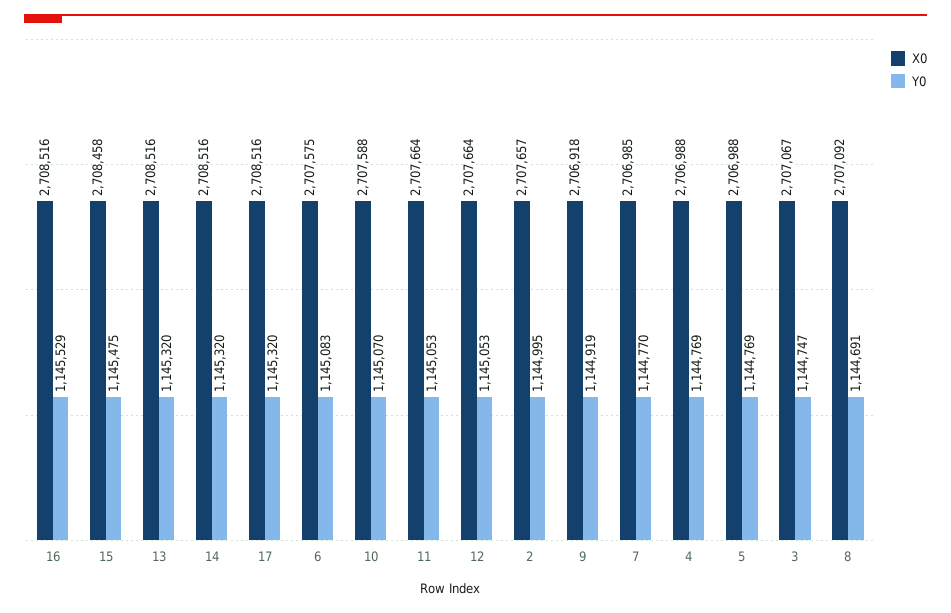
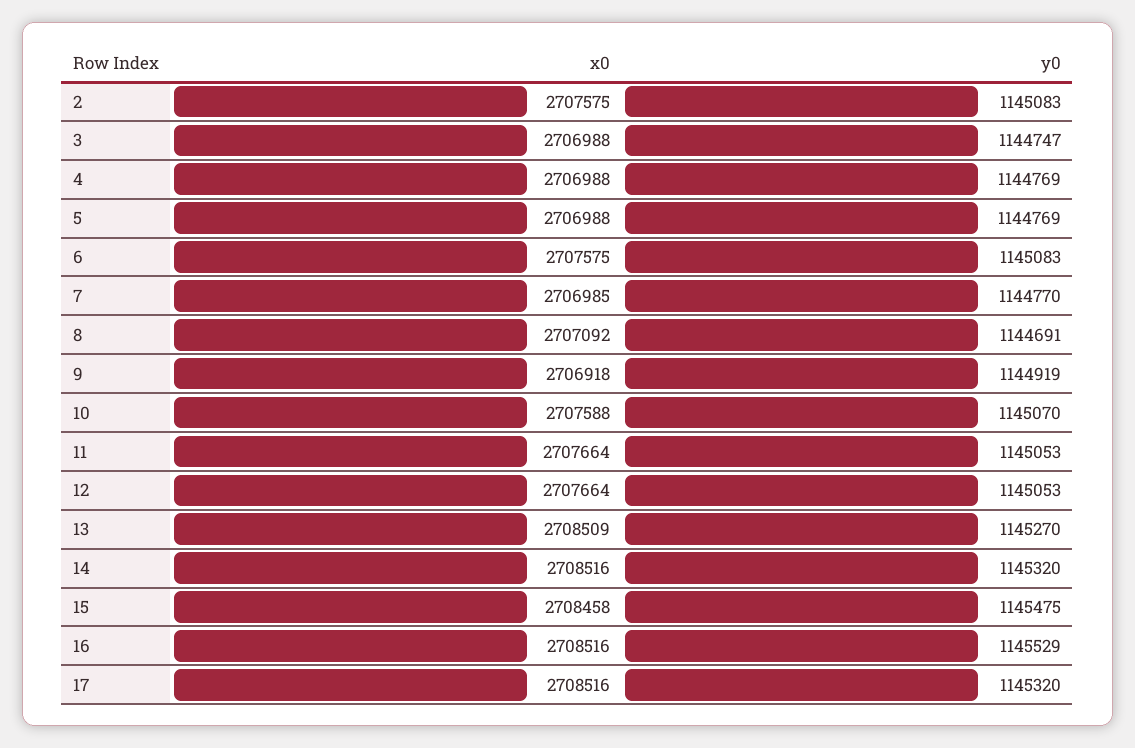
  {
    "X0": {
      "16": 2708516,
      "15": 2708458,
-     "13": 2708516,
+     "13": 2708509,
      "14": 2708516,
      "17": 2708516,
      "6": 2707575,
      "10": 2707588,
      "11": 2707664,
      "12": 2707664,
-     "2": 2707657,
+     "2": 2707575,
      "9": 2706918,
      "7": 2706985,
      "4": 2706988,
      "5": 2706988,
-     "3": 2707067,
+     "3": 2706988,
      "8": 2707092
    },
    "Y0": {
      "16": 1145529,
      "15": 1145475,
-     "13": 1145320,
+     "13": 1145270,
      "14": 1145320,
      "17": 1145320,
      "6": 1145083,
      "10": 1145070,
      "11": 1145053,
      "12": 1145053,
-     "2": 1144995,
+     "2": 1145083,
      "9": 1144919,
      "7": 1144770,
      "4": 1144769,
      "5": 1144769,
      "3": 1144747,
      "8": 1144691
    }
  }

